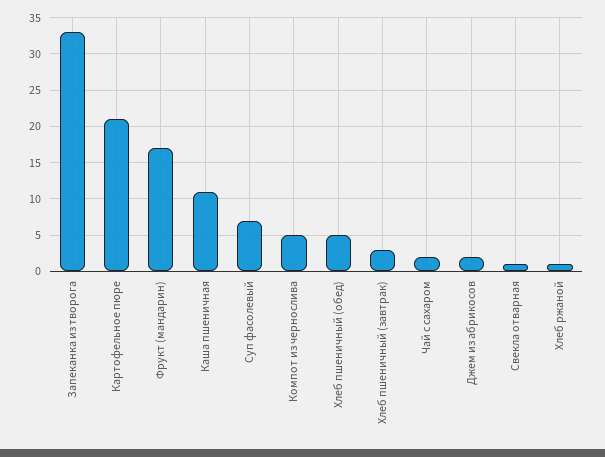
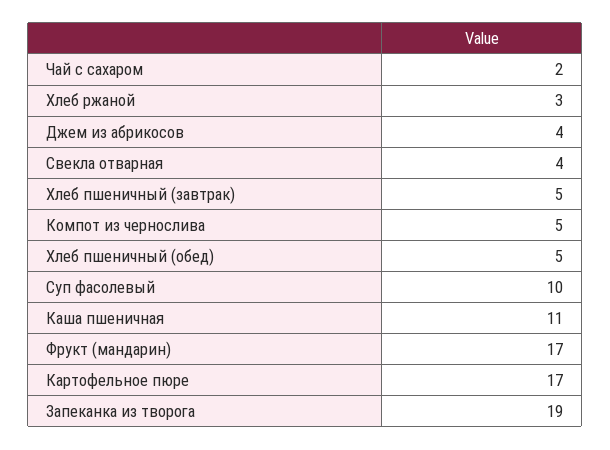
  {
-   "Запеканка из творога": 33,
+   "Запеканка из творога": 19,
-   "Картофельное пюре": 21,
+   "Картофельное пюре": 17,
    "Фрукт (мандарин)": 17,
    "Каша пшеничная": 11,
-   "Суп фасолевый": 7,
+   "Суп фасолевый": 10,
    "Компот из чернослива": 5,
    "Хлеб пшеничный (обед)": 5,
-   "Хлеб пшеничный (завтрак)": 3,
+   "Хлеб пшеничный (завтрак)": 5,
    "Чай с сахаром": 2,
-   "Джем из абрикосов": 2,
+   "Джем из абрикосов": 4,
-   "Свекла отварная": 1,
+   "Свекла отварная": 4,
-   "Хлеб ржаной": 1
+   "Хлеб ржаной": 3
  }

